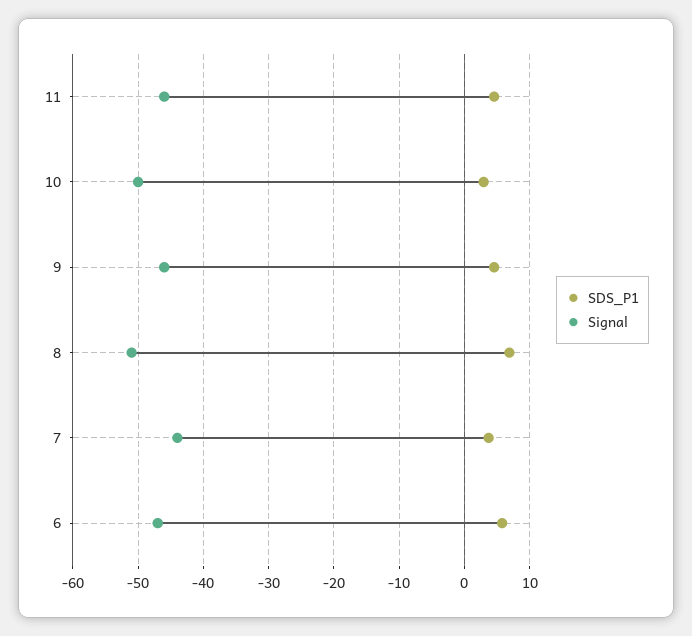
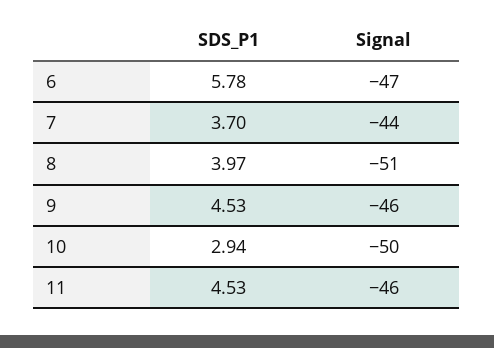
  {
    "SDS_P1": {
      "11": 4.53,
      "10": 2.94,
      "9": 4.53,
-     "8": 7,
+     "8": 3.97,
      "7": 3.7,
      "6": 5.78
    },
    "Signal": {
      "11": -46,
      "10": -50,
      "9": -46,
      "8": -51,
      "7": -44,
      "6": -47
    }
  }

